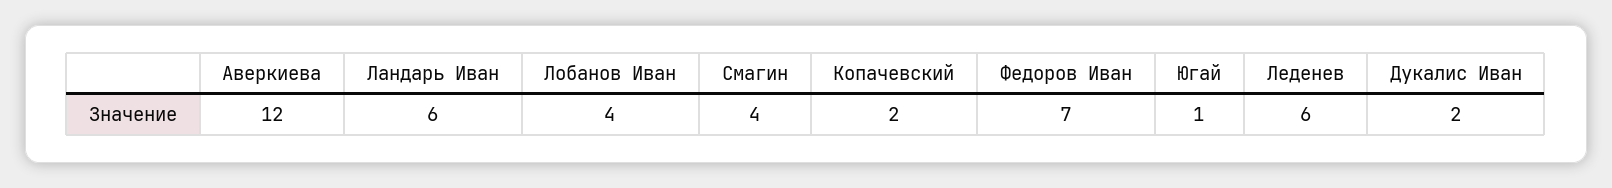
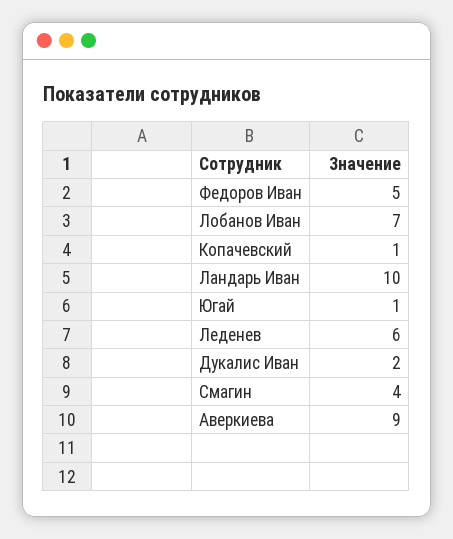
  {
-   "Аверкиева": 12,
+   "Аверкиева": 9,
-   "Ландарь Иван": 6,
+   "Ландарь Иван": 10,
-   "Лобанов Иван": 4,
+   "Лобанов Иван": 7,
    "Смагин": 4,
-   "Копачевский": 2,
+   "Копачевский": 1,
-   "Федоров Иван": 7,
+   "Федоров Иван": 5,
    "Югай": 1,
    "Леденев": 6,
    "Дукалис Иван": 2
  }

